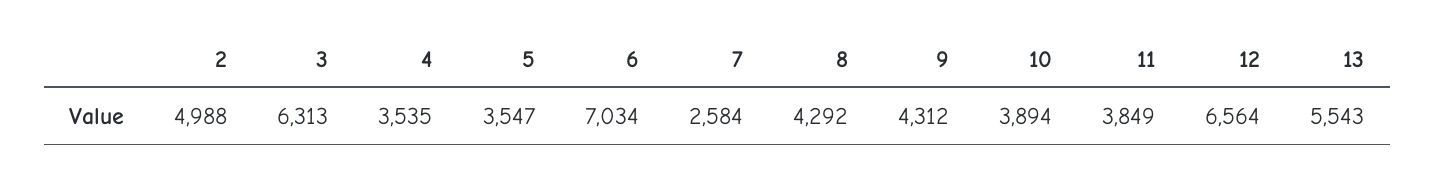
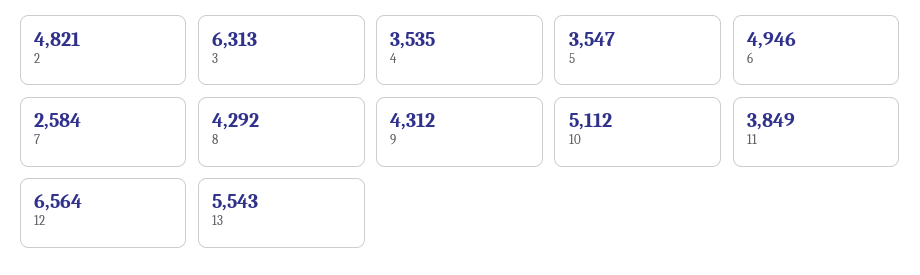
  {
-   "2": 4988,
+   "2": 4821,
    "3": 6313,
    "4": 3535,
    "5": 3547,
-   "6": 7034,
+   "6": 4946,
    "7": 2584,
    "8": 4292,
    "9": 4312,
-   "10": 3894,
+   "10": 5112,
    "11": 3849,
    "12": 6564,
    "13": 5543
  }

